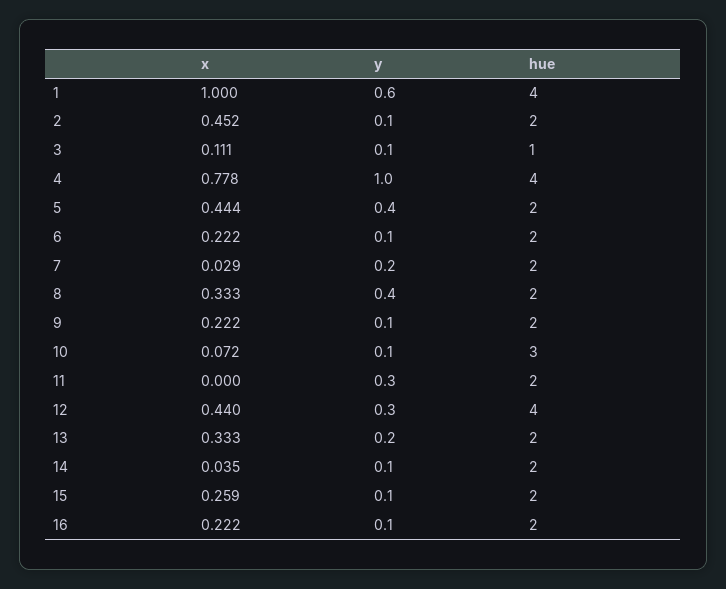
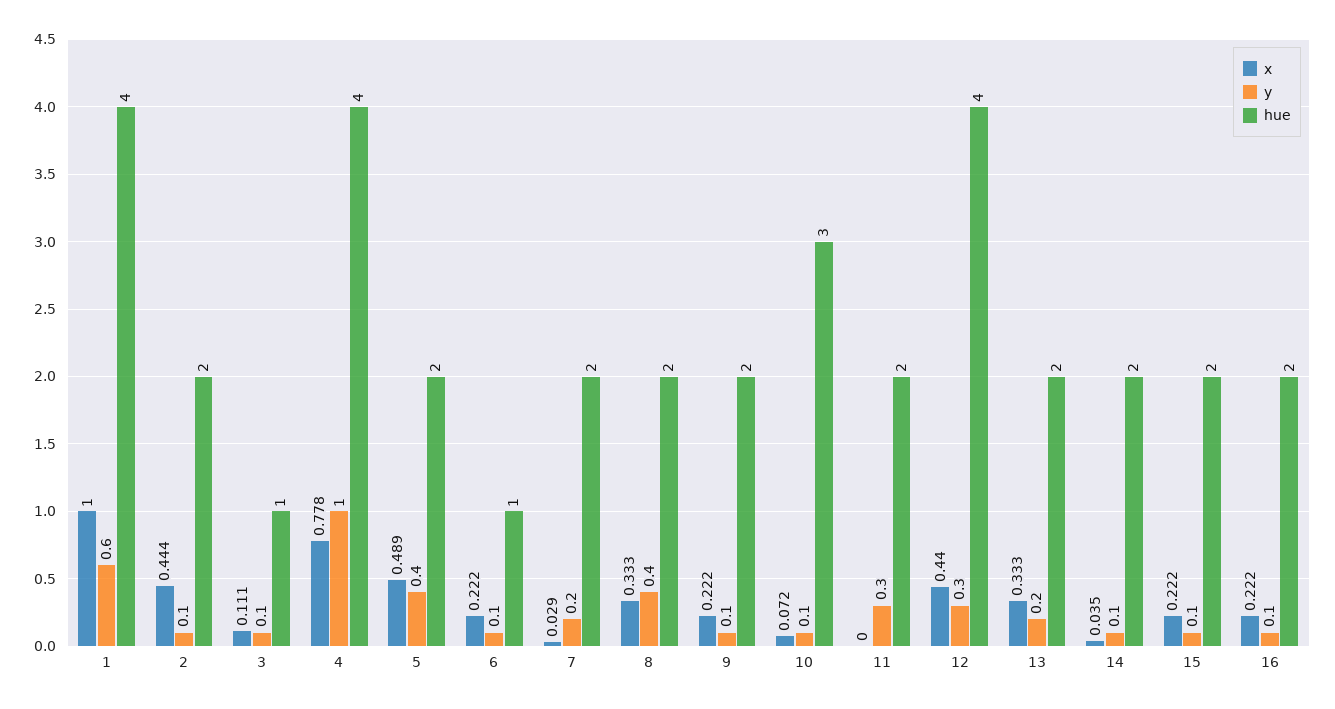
  {
    "x": {
      "1": 1,
-     "2": 0.452,
+     "2": 0.444,
      "3": 0.111,
      "4": 0.778,
-     "5": 0.444,
+     "5": 0.489,
      "6": 0.222,
      "7": 0.029,
      "8": 0.333,
      "9": 0.222,
      "10": 0.072,
      "11": 0,
      "12": 0.44,
      "13": 0.333,
      "14": 0.035,
-     "15": 0.259,
+     "15": 0.222,
      "16": 0.222
    },
    "y": {
      "1": 0.6,
      "2": 0.1,
      "3": 0.1,
      "4": 1,
      "5": 0.4,
      "6": 0.1,
      "7": 0.2,
      "8": 0.4,
      "9": 0.1,
      "10": 0.1,
      "11": 0.3,
      "12": 0.3,
      "13": 0.2,
      "14": 0.1,
      "15": 0.1,
      "16": 0.1
    },
    "hue": {
      "1": 4,
      "2": 2,
      "3": 1,
      "4": 4,
      "5": 2,
-     "6": 2,
+     "6": 1,
      "7": 2,
      "8": 2,
      "9": 2,
      "10": 3,
      "11": 2,
      "12": 4,
      "13": 2,
      "14": 2,
      "15": 2,
      "16": 2
    }
  }

